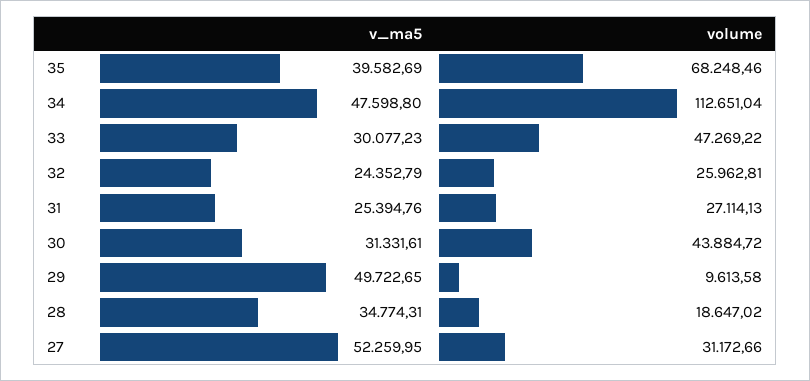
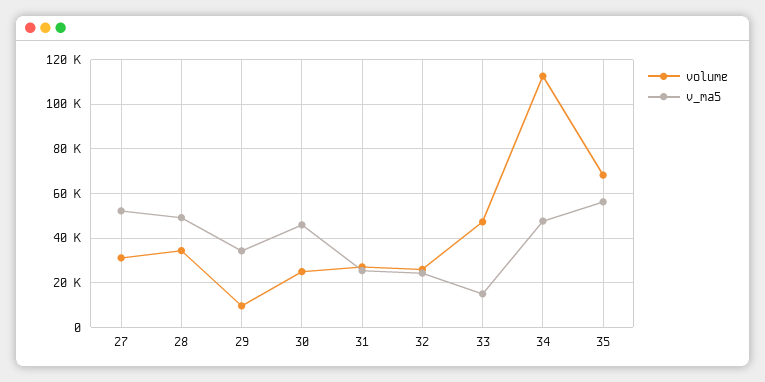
  {
    "v_ma5": {
-     "35": 39582.69,
+     "35": 55000,
      "34": 47598.8,
-     "33": 30077.23,
+     "33": 15000,
      "32": 24352.79,
      "31": 25394.76,
-     "30": 31331.61,
+     "30": 45000,
-     "29": 49722.65,
+     "29": 35000,
-     "28": 34774.31,
+     "28": 50000,
      "27": 52259.95
    },
    "volume": {
      "35": 68248.46,
      "34": 112651.04,
      "33": 47269.22,
      "32": 25962.81,
      "31": 27114.13,
-     "30": 43884.72,
+     "30": 25000,
      "29": 9613.58,
-     "28": 18647.02,
+     "28": 35000,
      "27": 31172.66
    }
  }

